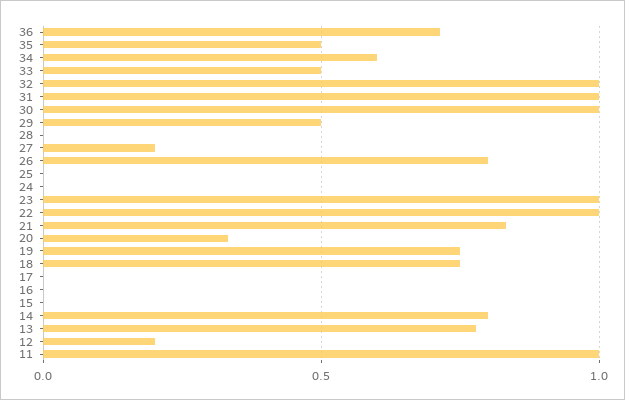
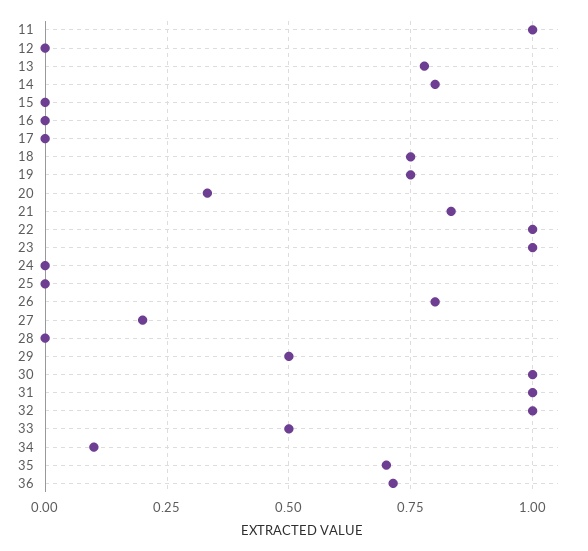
  {
    "36": 0.725,
-   "35": 0.5,
+   "35": 0.7,
-   "34": 0.6,
+   "34": 0.1,
    "33": 0.5,
    "32": 1,
    "31": 1,
    "30": 1,
    "29": 0.5,
    "28": 0,
    "27": 0.2,
    "26": 0.8,
    "25": 0,
    "24": 0,
    "23": 1,
    "22": 1,
    "21": 0.825,
    "20": 0.325,
    "19": 0.75,
    "18": 0.75,
    "17": 0,
    "16": 0,
    "15": 0,
    "14": 0.8,
    "13": 0.775,
-   "12": 0.2,
+   "12": 0,
    "11": 1
  }

